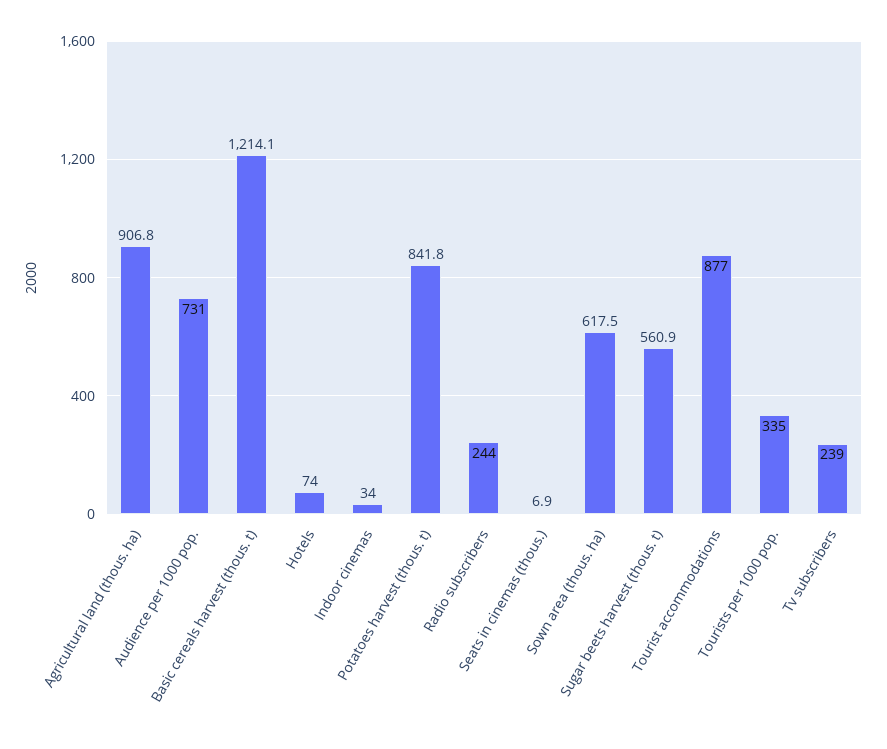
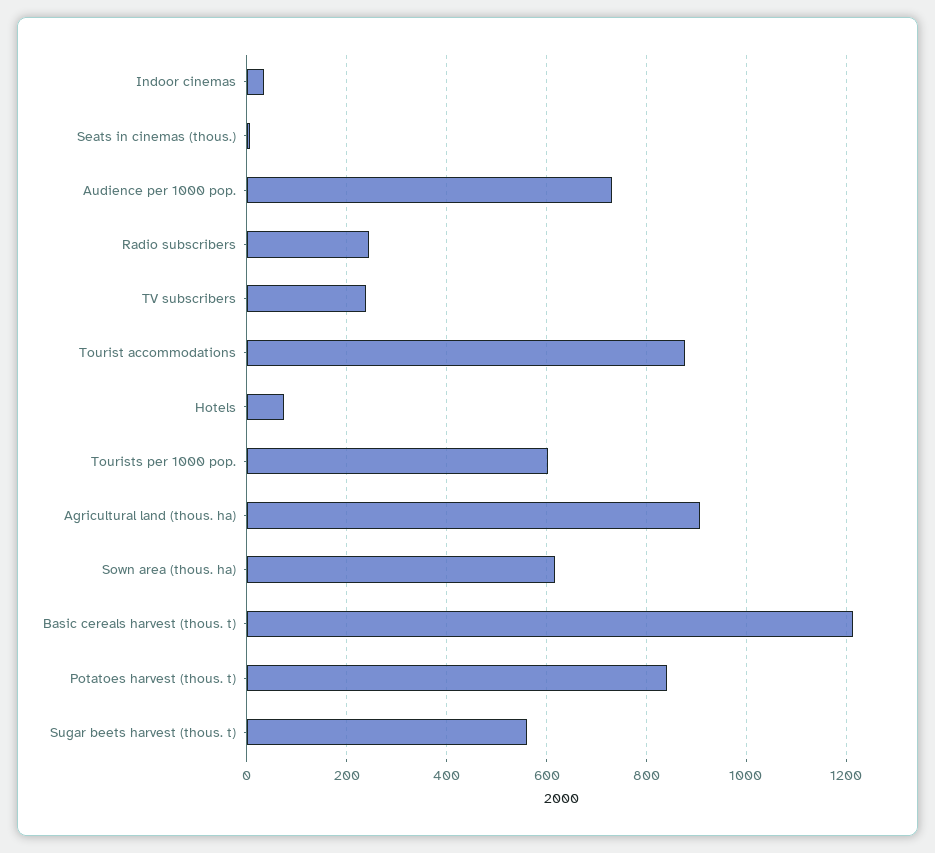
  {
    "Agricultural land (thous. ha)": 906.8,
    "Audience per 1000 pop.": 731,
    "Basic cereals harvest (thous. t)": 1214.1,
    "Hotels": 74,
    "Indoor cinemas": 34,
    "Potatoes harvest (thous. t)": 841.8,
    "Radio subscribers": 244,
    "Seats in cinemas (thous.)": 6.9,
    "Sown area (thous. ha)": 617.5,
    "Sugar beets harvest (thous. t)": 560.9,
    "Tourist accommodations": 877,
-   "Tourists per 1000 pop.": 335,
+   "Tourists per 1000 pop.": 600,
    "Tv subscribers": 239
  }

